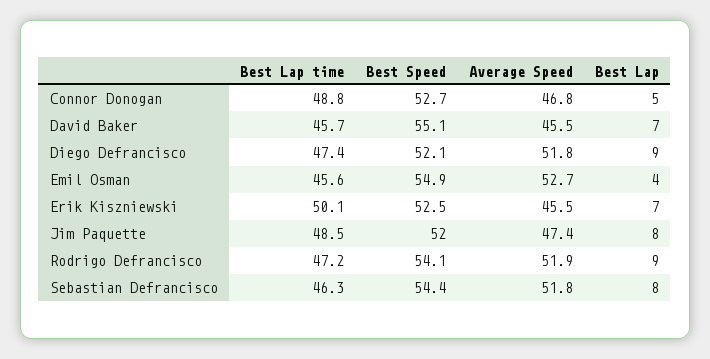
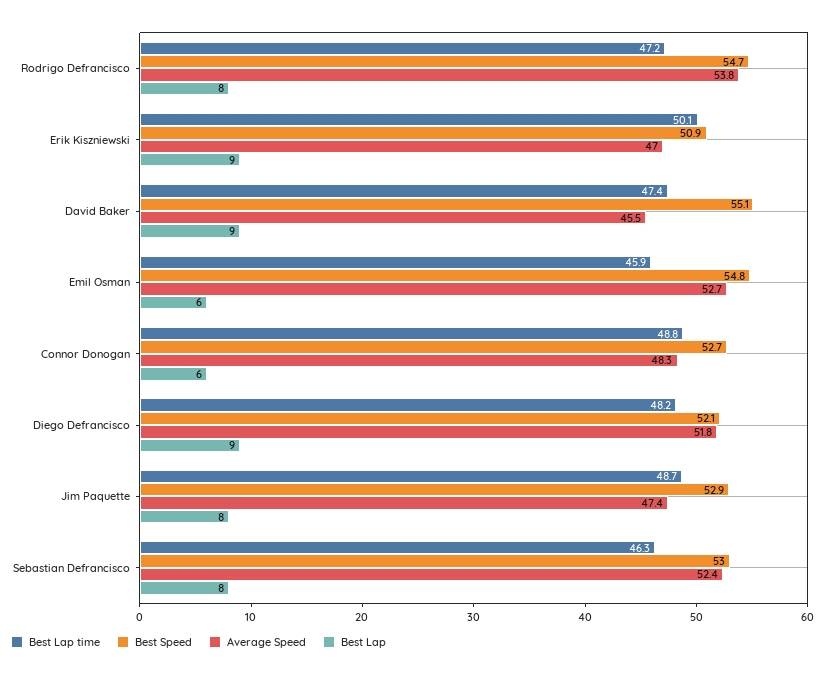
  {
    "Best Lap time": {
      "Connor Donogan": 48.8,
-     "David Baker": 45.7,
+     "David Baker": 47.4,
-     "Diego Defrancisco": 47.4,
+     "Diego Defrancisco": 48.2,
-     "Emil Osman": 45.6,
+     "Emil Osman": 45.9,
      "Erik Kiszniewski": 50.1,
-     "Jim Paquette": 48.5,
+     "Jim Paquette": 48.7,
      "Rodrigo Defrancisco": 47.2,
      "Sebastian Defrancisco": 46.3
    },
    "Best Speed": {
      "Connor Donogan": 52.7,
      "David Baker": 55.1,
      "Diego Defrancisco": 52.1,
-     "Emil Osman": 54.9,
+     "Emil Osman": 54.8,
-     "Erik Kiszniewski": 52.5,
+     "Erik Kiszniewski": 50.9,
-     "Jim Paquette": 52,
+     "Jim Paquette": 52.9,
-     "Rodrigo Defrancisco": 54.1,
+     "Rodrigo Defrancisco": 54.7,
-     "Sebastian Defrancisco": 54.4
+     "Sebastian Defrancisco": 53
    },
    "Average Speed": {
-     "Connor Donogan": 46.8,
+     "Connor Donogan": 48.3,
      "David Baker": 45.5,
      "Diego Defrancisco": 51.8,
      "Emil Osman": 52.7,
-     "Erik Kiszniewski": 45.5,
+     "Erik Kiszniewski": 47,
      "Jim Paquette": 47.4,
-     "Rodrigo Defrancisco": 51.9,
+     "Rodrigo Defrancisco": 53.8,
-     "Sebastian Defrancisco": 51.8
+     "Sebastian Defrancisco": 52.4
    },
    "Best Lap": {
-     "Connor Donogan": 5,
+     "Connor Donogan": 6,
-     "David Baker": 7,
+     "David Baker": 9,
      "Diego Defrancisco": 9,
-     "Emil Osman": 4,
+     "Emil Osman": 6,
-     "Erik Kiszniewski": 7,
+     "Erik Kiszniewski": 9,
      "Jim Paquette": 8,
-     "Rodrigo Defrancisco": 9,
+     "Rodrigo Defrancisco": 8,
      "Sebastian Defrancisco": 8
    }
  }

